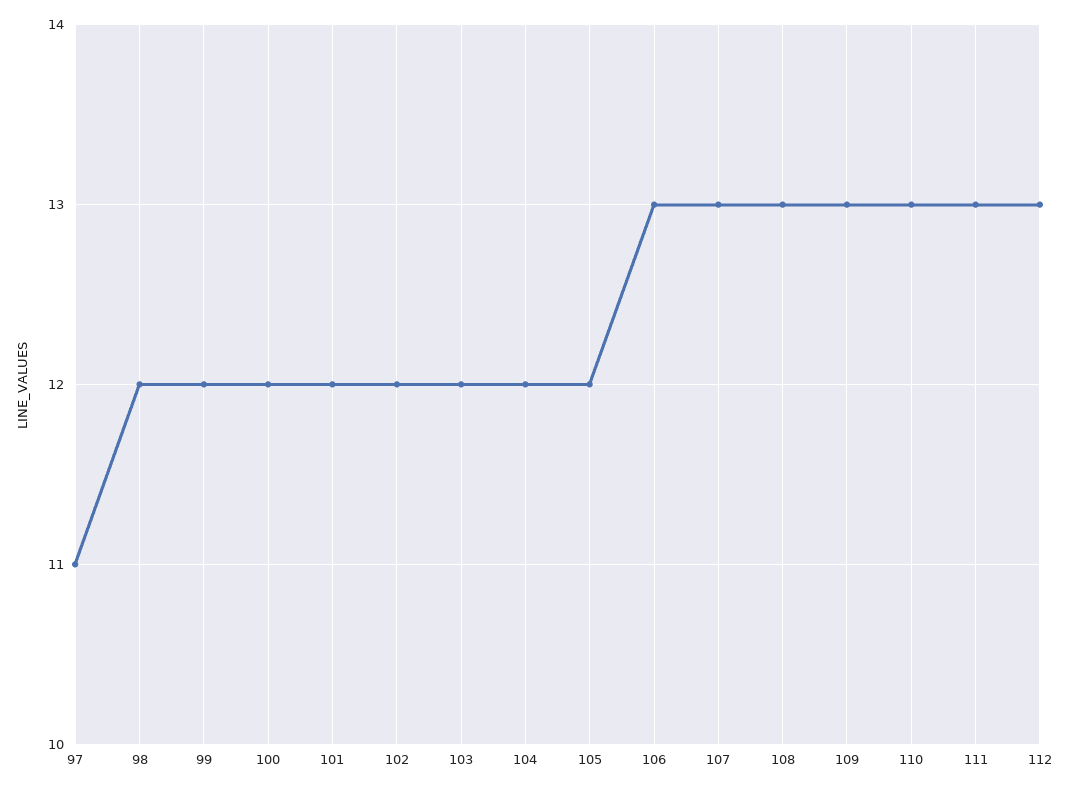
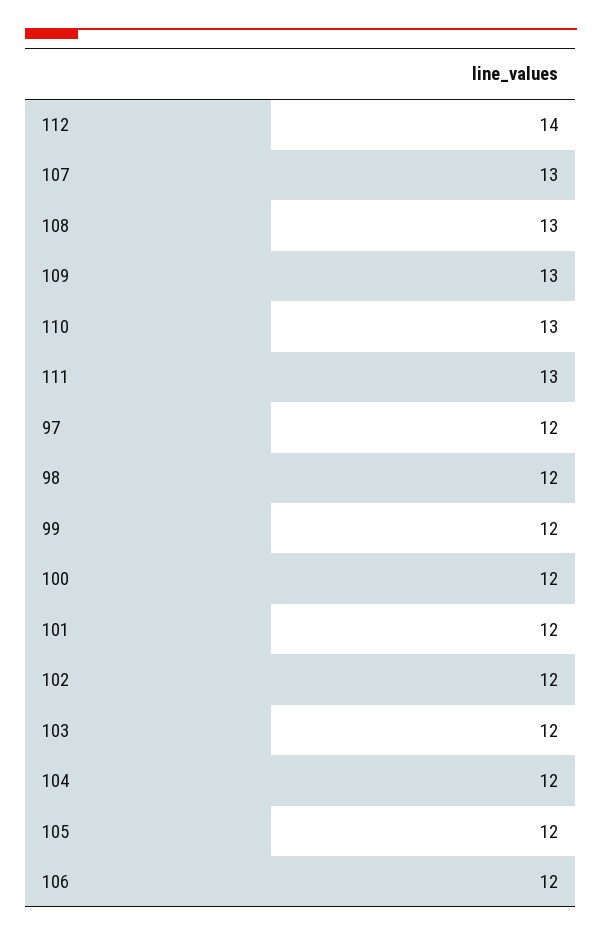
  {
-   "97": 11,
+   "97": 12,
    "98": 12,
    "99": 12,
    "100": 12,
    "101": 12,
    "102": 12,
    "103": 12,
    "104": 12,
    "105": 12,
-   "106": 13,
+   "106": 12,
    "107": 13,
    "108": 13,
    "109": 13,
    "110": 13,
    "111": 13,
-   "112": 13
+   "112": 14
  }

